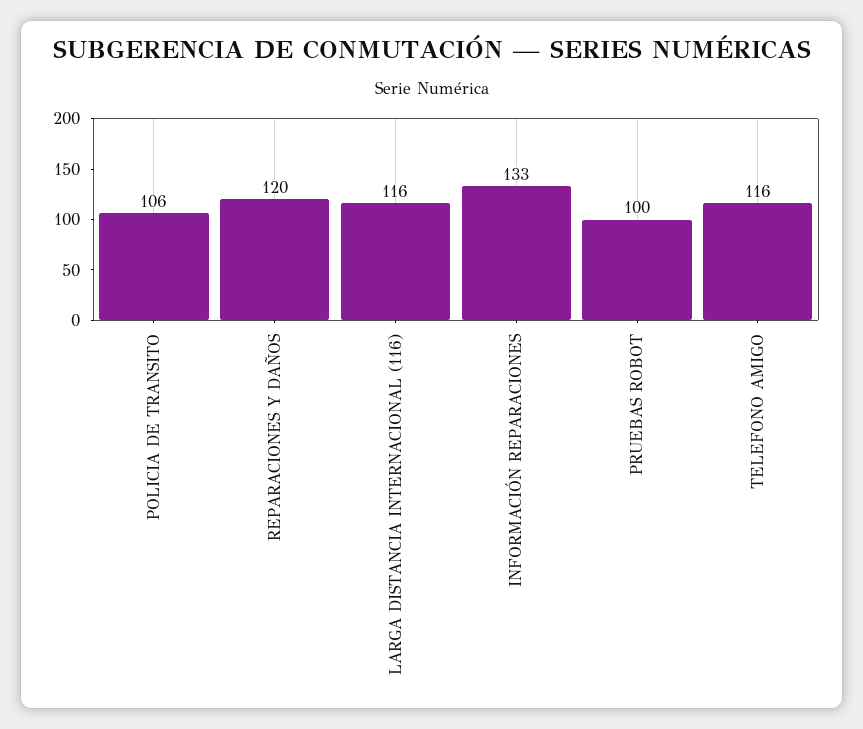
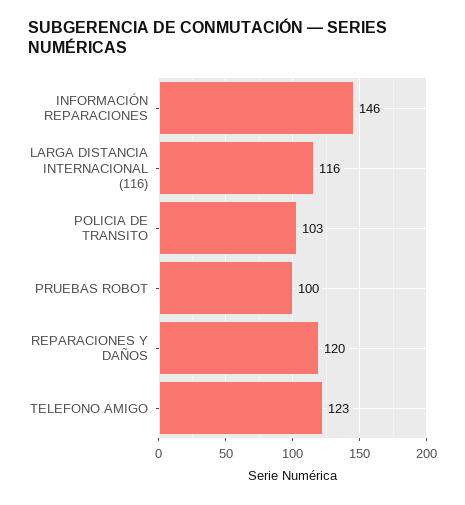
  {
-   "POLICIA DE TRANSITO": 106,
+   "POLICIA DE TRANSITO": 103,
    "REPARACIONES Y DAÑOS": 120,
    "LARGA DISTANCIA INTERNACIONAL (116)": 116,
-   "INFORMACIÓN REPARACIONES": 133,
+   "INFORMACIÓN REPARACIONES": 146,
    "PRUEBAS ROBOT": 100,
-   "TELEFONO AMIGO": 116
+   "TELEFONO AMIGO": 123
  }

